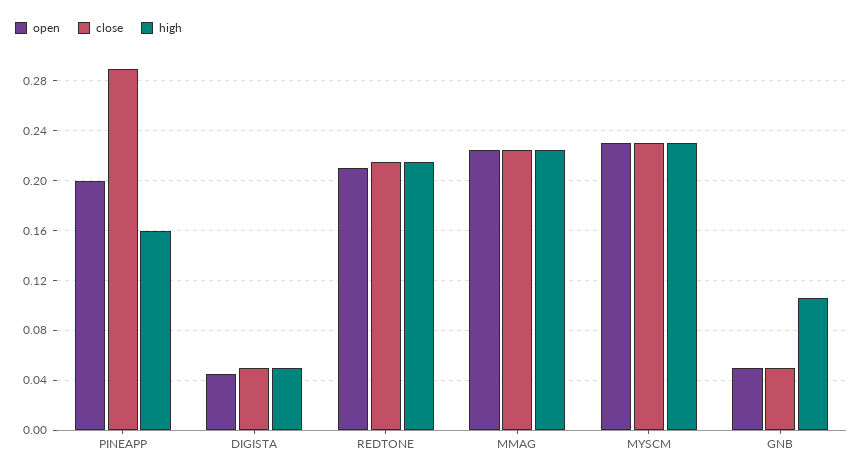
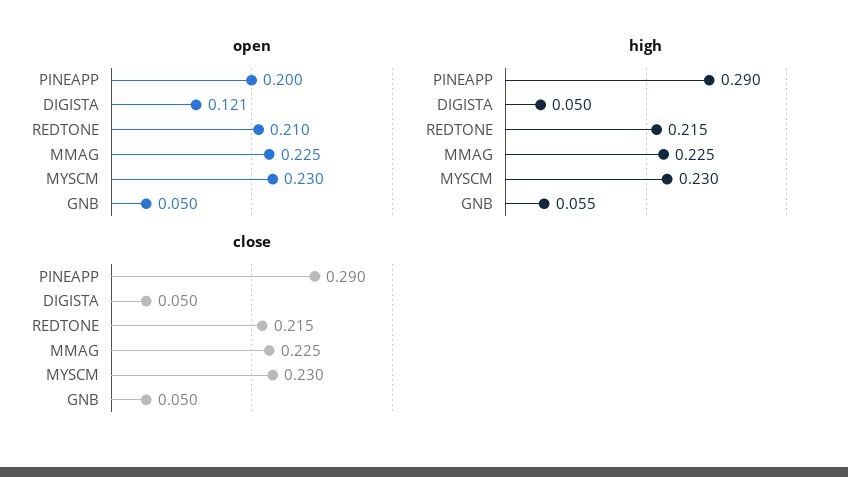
  {
    "open": {
      "PINEAPP": 0.2,
-     "DIGISTA": 0.045,
+     "DIGISTA": 0.121,
      "REDTONE": 0.21,
      "MMAG": 0.225,
      "MYSCM": 0.23,
      "GNB": 0.05
    },
    "close": {
      "PINEAPP": 0.29,
      "DIGISTA": 0.05,
      "REDTONE": 0.215,
      "MMAG": 0.225,
      "MYSCM": 0.23,
      "GNB": 0.05
    },
    "high": {
-     "PINEAPP": 0.16,
+     "PINEAPP": 0.29,
      "DIGISTA": 0.05,
      "REDTONE": 0.215,
      "MMAG": 0.225,
      "MYSCM": 0.23,
-     "GNB": 0.105
+     "GNB": 0.055
    }
  }

